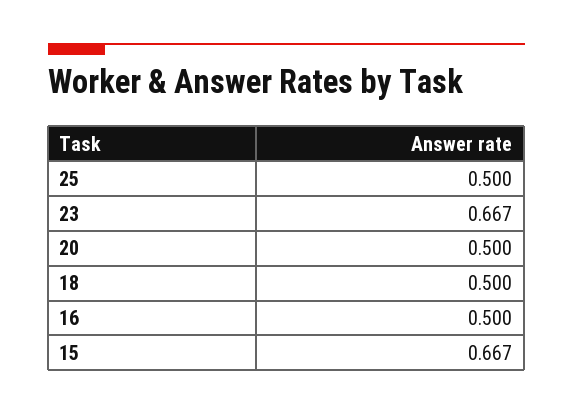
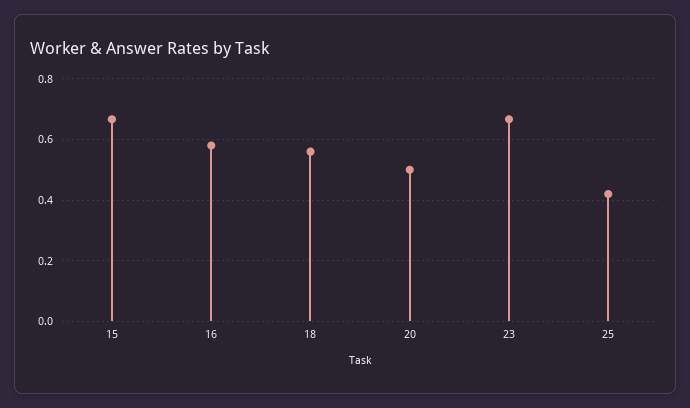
  {
-   "25": 0.5,
+   "25": 0.42,
    "23": 0.667,
    "20": 0.5,
-   "18": 0.5,
+   "18": 0.56,
-   "16": 0.5,
+   "16": 0.58,
    "15": 0.667
  }

